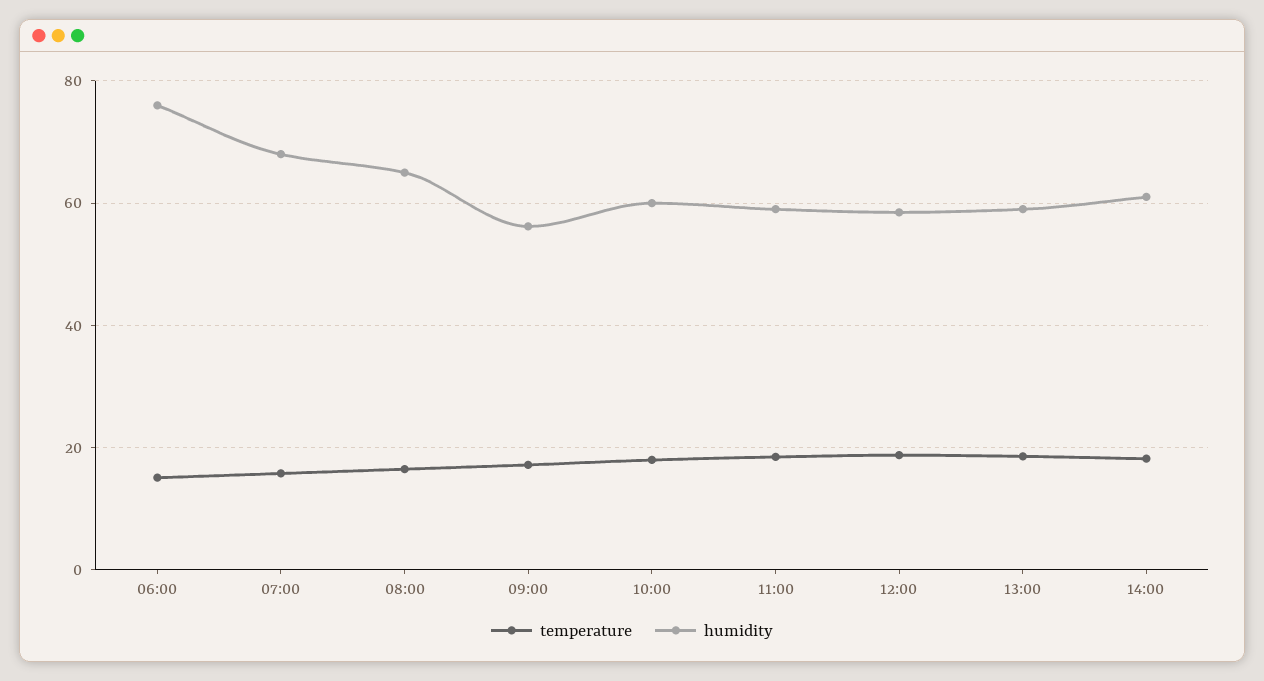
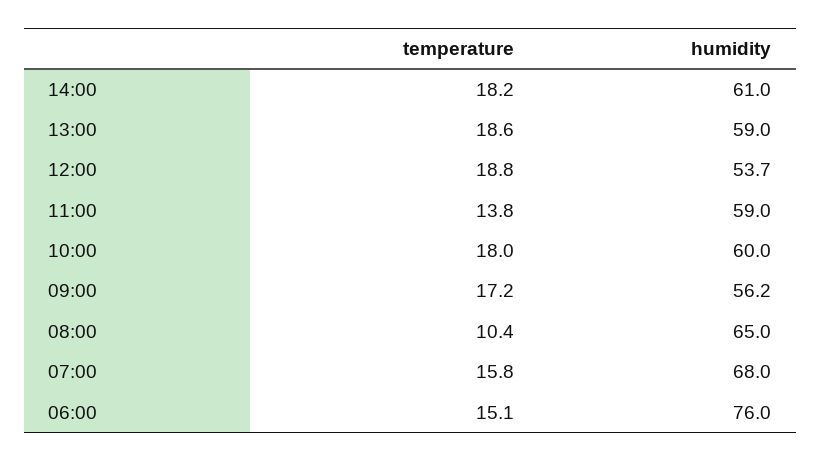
  {
    "temperature": {
      "06:00": 15.1,
      "07:00": 15.8,
-     "08:00": 16,
+     "08:00": 10.4,
      "09:00": 17.2,
      "10:00": 18,
-     "11:00": 18,
+     "11:00": 13.8,
      "12:00": 18.8,
      "13:00": 18.6,
      "14:00": 18.2
    },
    "humidity": {
      "06:00": 76,
      "07:00": 68,
      "08:00": 65,
      "09:00": 56.2,
      "10:00": 60,
      "11:00": 59,
-     "12:00": 58,
+     "12:00": 53.7,
      "13:00": 59,
      "14:00": 61
    }
  }

